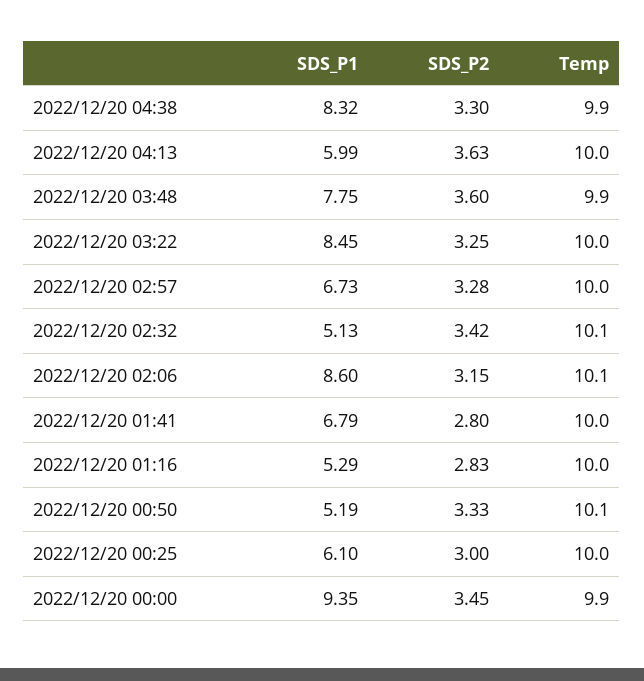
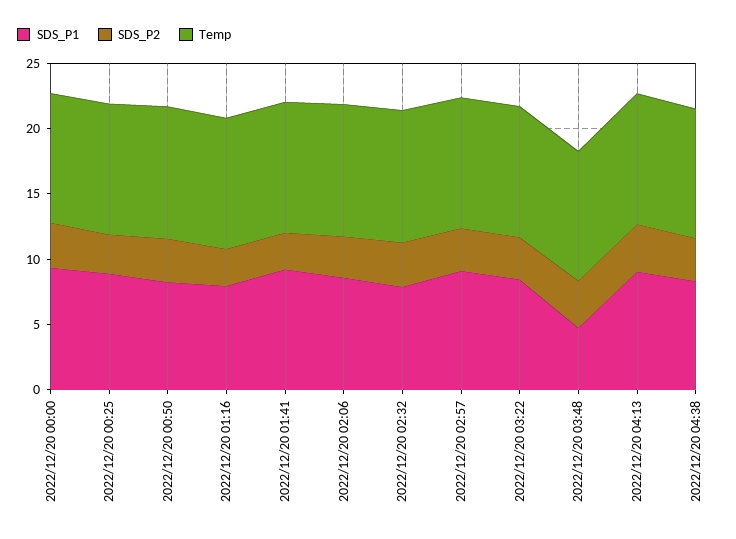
  {
    "SDS_P1": {
      "2022/12/20 04:38": 8.32,
-     "2022/12/20 04:13": 5.99,
+     "2022/12/20 04:13": 9,
-     "2022/12/20 03:48": 7.75,
+     "2022/12/20 03:48": 5,
      "2022/12/20 03:22": 8.45,
-     "2022/12/20 02:57": 6.73,
+     "2022/12/20 02:57": 9,
-     "2022/12/20 02:32": 5.13,
+     "2022/12/20 02:32": 8,
      "2022/12/20 02:06": 8.6,
-     "2022/12/20 01:41": 6.79,
+     "2022/12/20 01:41": 9,
-     "2022/12/20 01:16": 5.29,
+     "2022/12/20 01:16": 8,
-     "2022/12/20 00:50": 5.19,
+     "2022/12/20 00:50": 8,
-     "2022/12/20 00:25": 6.1,
+     "2022/12/20 00:25": 9,
      "2022/12/20 00:00": 9.35
    },
    "SDS_P2": {
      "2022/12/20 04:38": 3.3,
      "2022/12/20 04:13": 3.63,
      "2022/12/20 03:48": 3.6,
      "2022/12/20 03:22": 3.25,
      "2022/12/20 02:57": 3.28,
      "2022/12/20 02:32": 3.42,
      "2022/12/20 02:06": 3.15,
      "2022/12/20 01:41": 2.8,
      "2022/12/20 01:16": 2.83,
      "2022/12/20 00:50": 3.33,
      "2022/12/20 00:25": 3,
      "2022/12/20 00:00": 3.45
    },
    "Temp": {
      "2022/12/20 04:38": 9.9,
      "2022/12/20 04:13": 10,
      "2022/12/20 03:48": 9.9,
      "2022/12/20 03:22": 10,
      "2022/12/20 02:57": 10,
      "2022/12/20 02:32": 10.1,
      "2022/12/20 02:06": 10.1,
      "2022/12/20 01:41": 10,
      "2022/12/20 01:16": 10,
      "2022/12/20 00:50": 10.1,
      "2022/12/20 00:25": 10,
      "2022/12/20 00:00": 9.9
    }
  }

